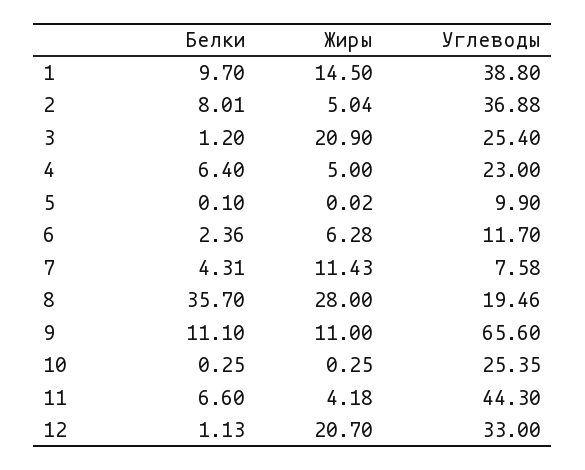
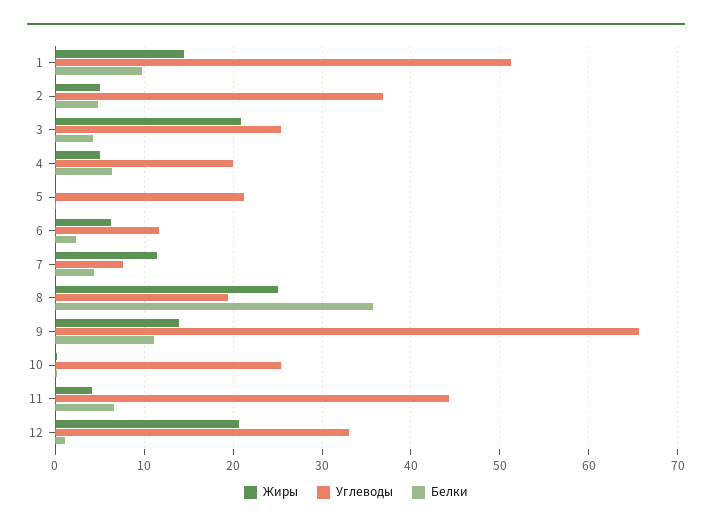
  {
    "Белки": {
      "1": 9.7,
-     "2": 8.01,
+     "2": 5,
-     "3": 1.2,
+     "3": 4,
      "4": 6.4,
      "5": 0.1,
      "6": 2.36,
      "7": 4.31,
      "8": 35.7,
      "9": 11.1,
      "10": 0.25,
      "11": 6.6,
      "12": 1.13
    },
    "Жиры": {
      "1": 14.5,
      "2": 5.04,
      "3": 20.9,
      "4": 5,
      "5": 0.02,
      "6": 6.28,
      "7": 11.43,
-     "8": 28,
+     "8": 25,
-     "9": 11,
+     "9": 14,
      "10": 0.25,
      "11": 4.18,
      "12": 20.7
    },
    "Углеводы": {
-     "1": 38.8,
+     "1": 51,
      "2": 36.88,
      "3": 25.4,
-     "4": 23,
+     "4": 20,
-     "5": 9.9,
+     "5": 21,
      "6": 11.7,
      "7": 7.58,
      "8": 19.46,
      "9": 65.6,
      "10": 25.35,
      "11": 44.3,
      "12": 33
    }
  }

